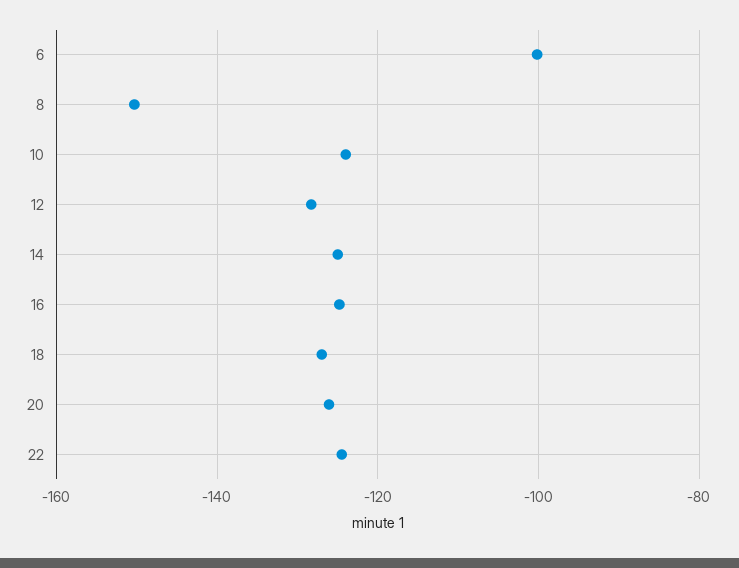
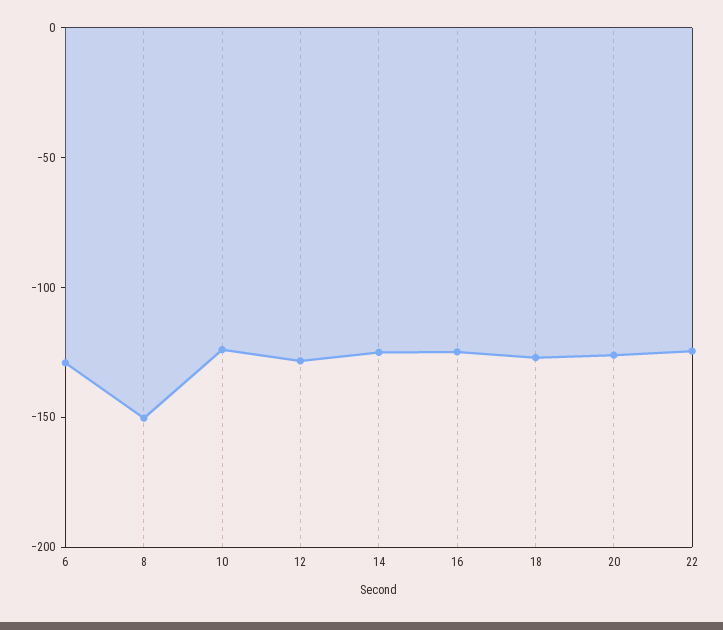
  {
-   "6": -100,
+   "6": -130,
    "8": -150,
    "10": -124,
    "12": -128,
    "14": -126,
    "16": -124,
    "18": -128,
    "20": -126,
    "22": -124
  }

